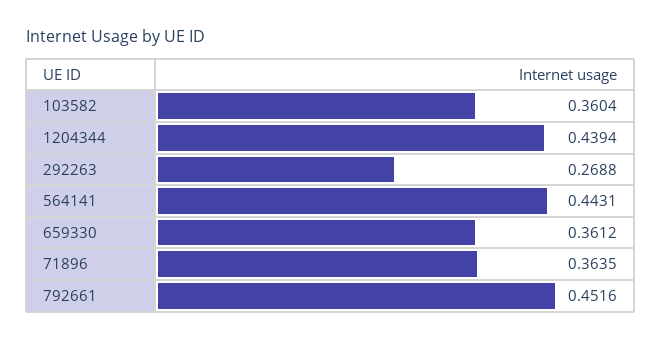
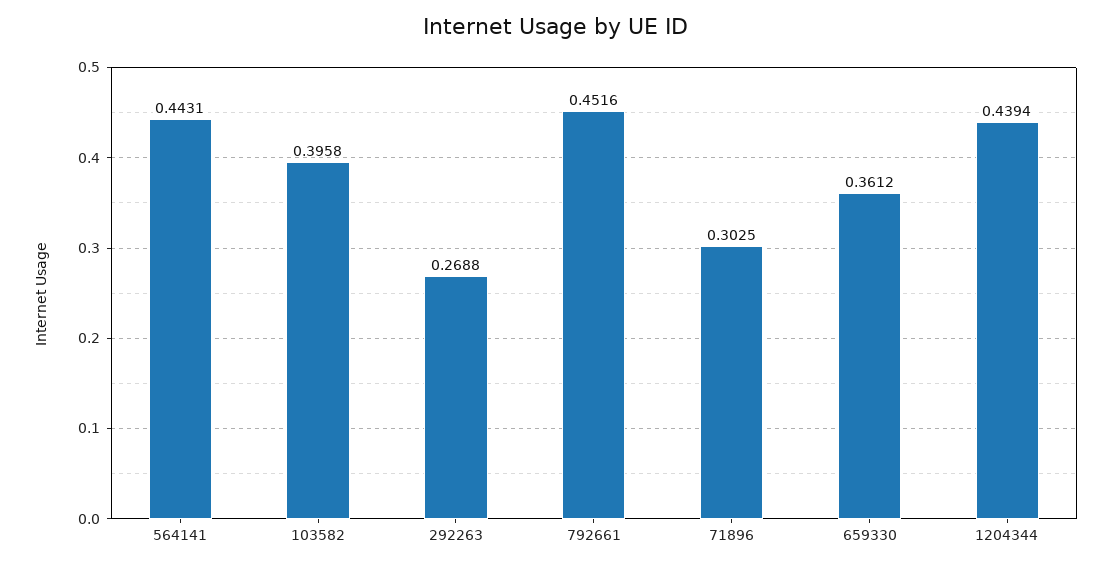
  {
-   "103582": 0.3604,
+   "103582": 0.3958,
    "1204344": 0.4394,
    "292263": 0.2688,
    "564141": 0.4431,
    "659330": 0.3612,
-   "71896": 0.3635,
+   "71896": 0.3025,
    "792661": 0.4516
  }

